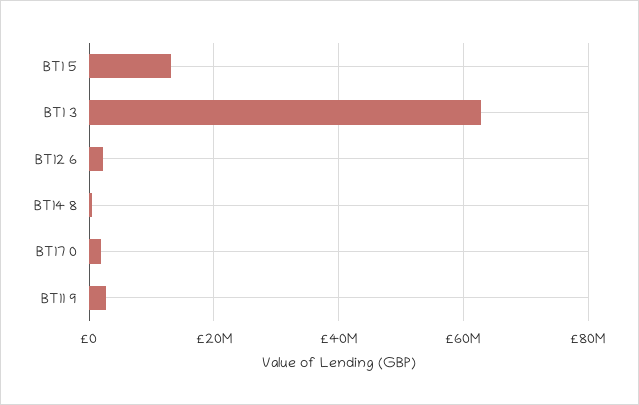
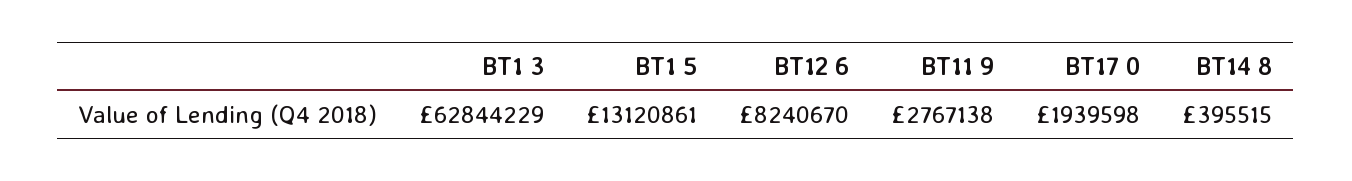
  {
    "BT1 5": 13120861,
    "BT1 3": 62844229,
-   "BT12 6": 2000000,
+   "BT12 6": 8240670,
    "BT14 8": 395515,
    "BT17 0": 1939598,
    "BT11 9": 2767138
  }

